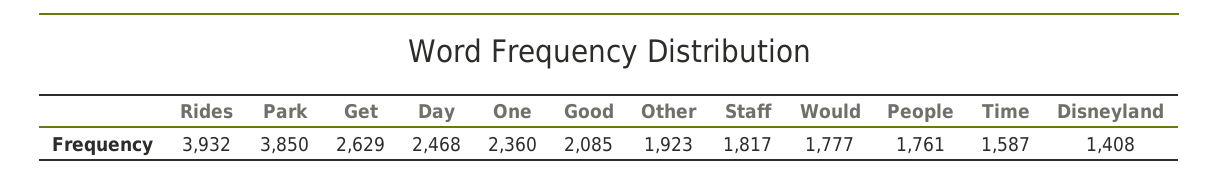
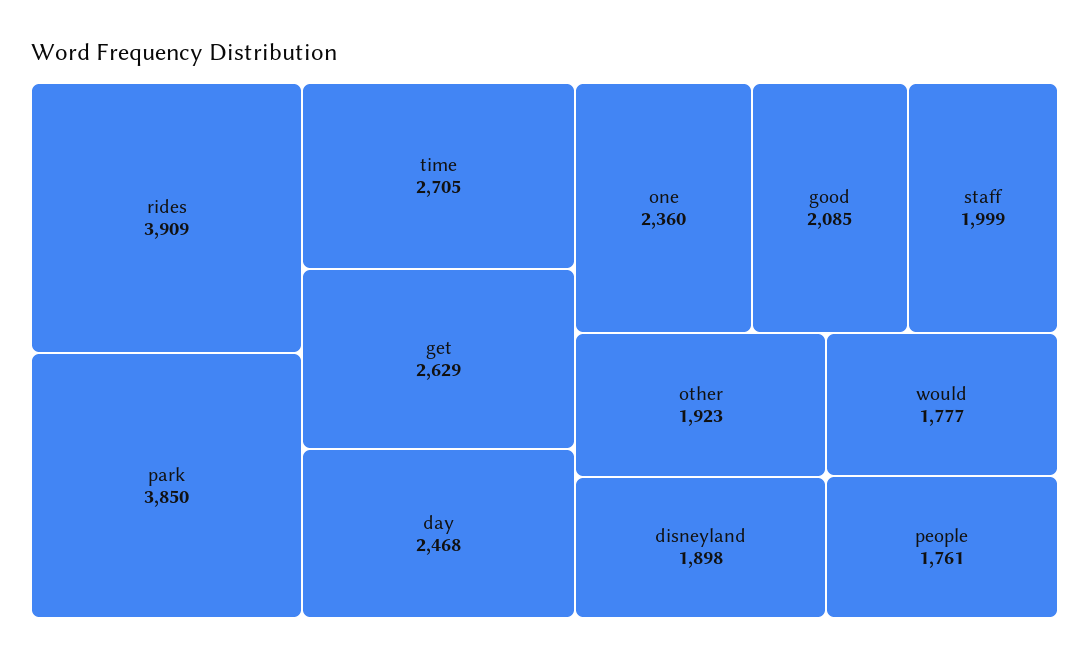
  {
-   "Rides": 3932,
+   "Rides": 3909,
    "Park": 3850,
    "Get": 2629,
    "Day": 2468,
    "One": 2360,
    "Good": 2085,
    "Other": 1923,
-   "Staff": 1817,
+   "Staff": 1999,
    "Would": 1777,
    "People": 1761,
-   "Time": 1587,
+   "Time": 2705,
-   "Disneyland": 1408
+   "Disneyland": 1898
  }

